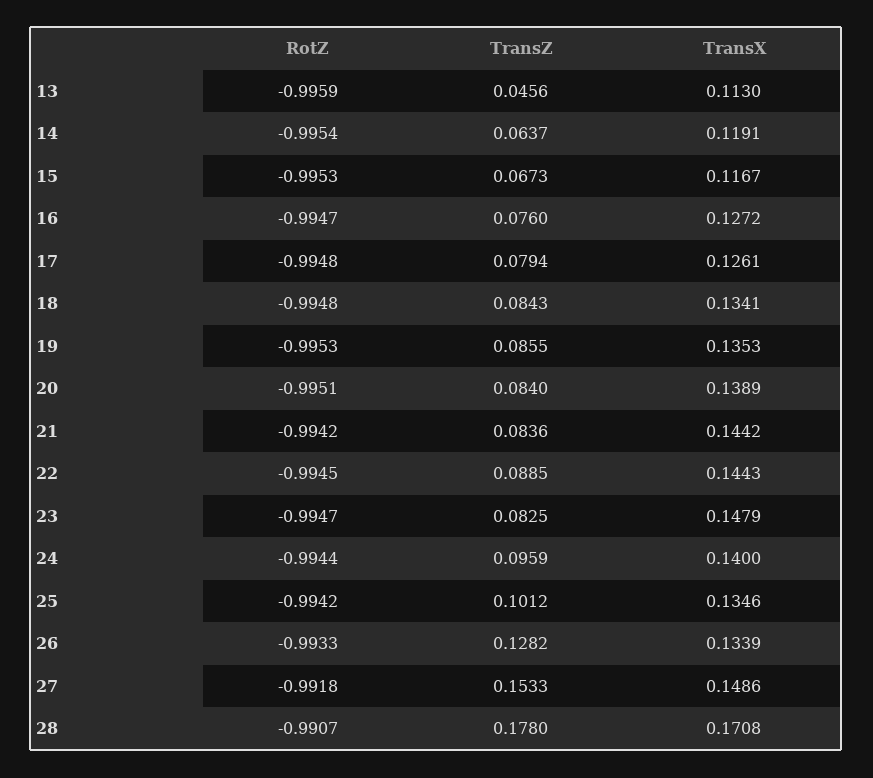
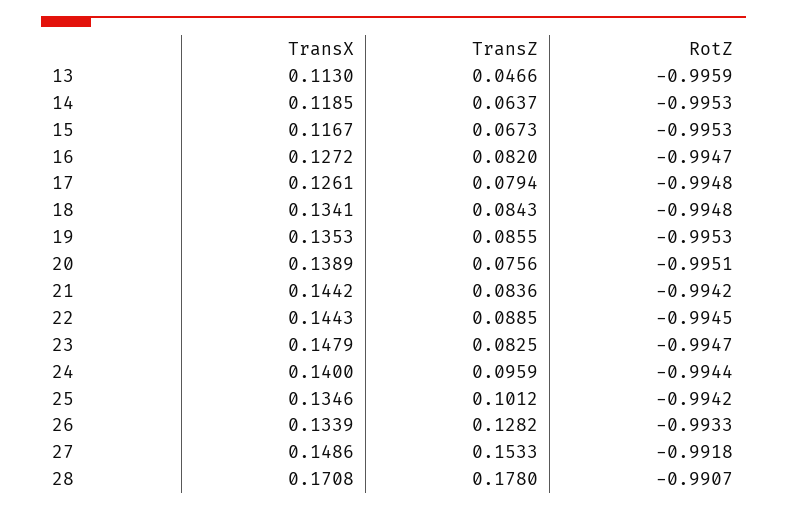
  {
    "RotZ": {
      "13": -0.9959,
-     "14": -0.9954,
+     "14": -0.9953,
      "15": -0.9953,
      "16": -0.9947,
      "17": -0.9948,
      "18": -0.9948,
      "19": -0.9953,
      "20": -0.9951,
      "21": -0.9942,
      "22": -0.9945,
      "23": -0.9947,
      "24": -0.9944,
      "25": -0.9942,
      "26": -0.9933,
      "27": -0.9918,
      "28": -0.9907
    },
    "TransZ": {
-     "13": 0.0456,
+     "13": 0.0466,
      "14": 0.0637,
      "15": 0.0673,
-     "16": 0.076,
+     "16": 0.082,
      "17": 0.0794,
      "18": 0.0843,
      "19": 0.0855,
-     "20": 0.084,
+     "20": 0.0756,
      "21": 0.0836,
      "22": 0.0885,
      "23": 0.0825,
      "24": 0.0959,
      "25": 0.1012,
      "26": 0.1282,
      "27": 0.1533,
      "28": 0.178
    },
    "TransX": {
      "13": 0.113,
-     "14": 0.1191,
+     "14": 0.1185,
      "15": 0.1167,
      "16": 0.1272,
      "17": 0.1261,
      "18": 0.1341,
      "19": 0.1353,
      "20": 0.1389,
      "21": 0.1442,
      "22": 0.1443,
      "23": 0.1479,
      "24": 0.14,
      "25": 0.1346,
      "26": 0.1339,
      "27": 0.1486,
      "28": 0.1708
    }
  }

